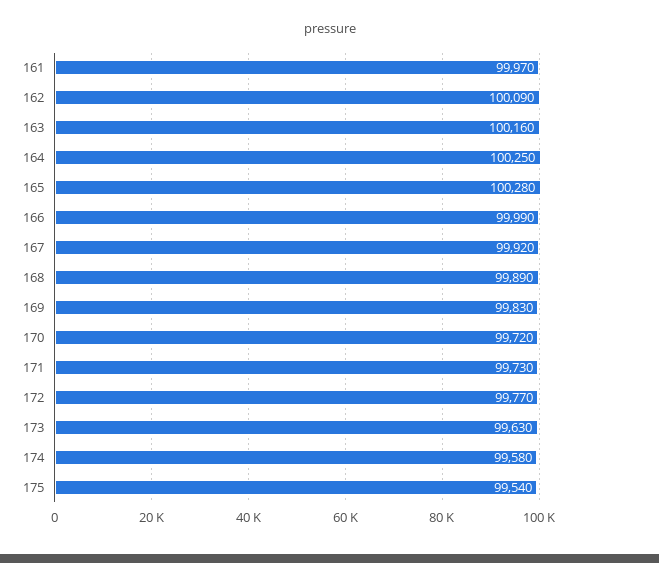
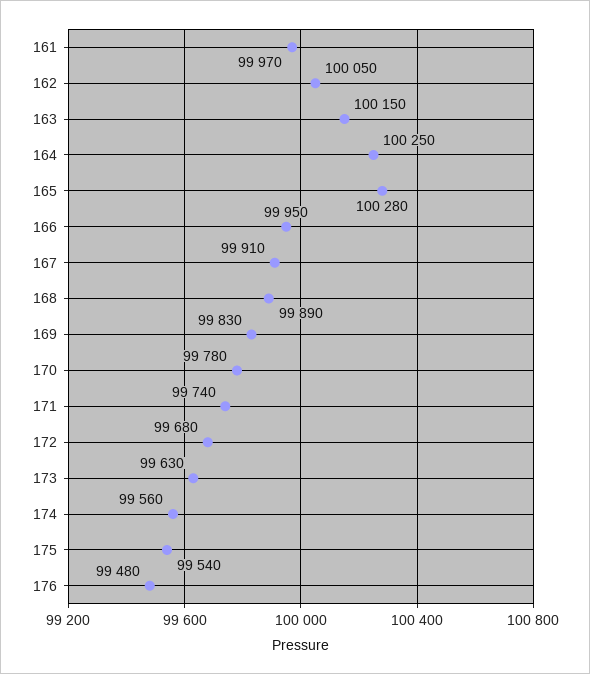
  {
    "161": 99970,
-   "162": 100090,
+   "162": 100050,
-   "163": 100160,
+   "163": 100150,
    "164": 100250,
    "165": 100280,
-   "166": 99990,
+   "166": 99950,
-   "167": 99920,
+   "167": 99910,
    "168": 99890,
    "169": 99830,
-   "170": 99720,
+   "170": 99780,
-   "171": 99730,
+   "171": 99740,
-   "172": 99770,
+   "172": 99680,
    "173": 99630,
-   "174": 99580,
+   "174": 99560,
-   "175": 99540
+   "175": 99540,
+   "176": 99480
  }

